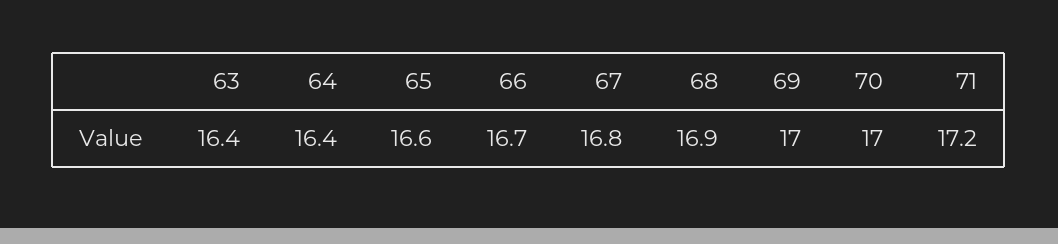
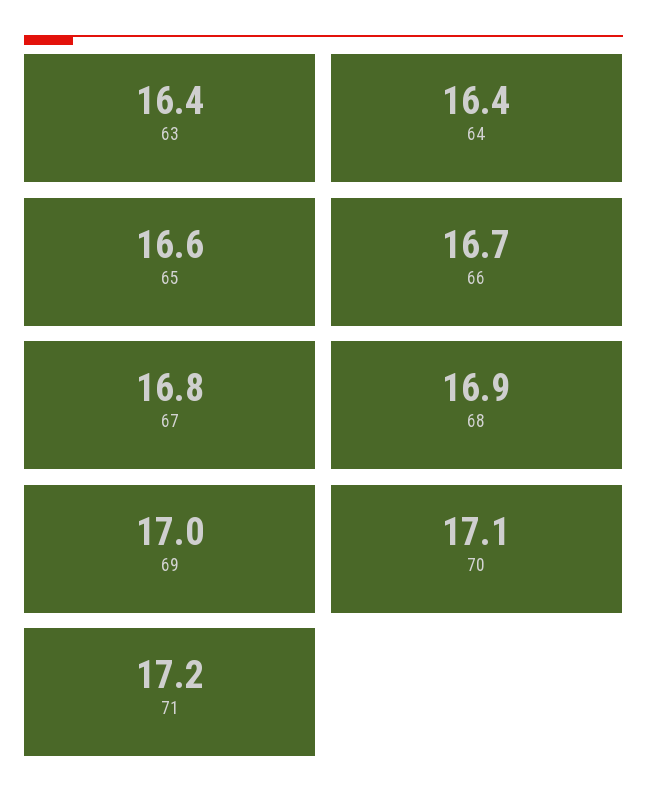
  {
    "63": 16.4,
    "64": 16.4,
    "65": 16.6,
    "66": 16.7,
    "67": 16.8,
    "68": 16.9,
    "69": 17,
-   "70": 17,
+   "70": 17.1,
    "71": 17.2
  }

